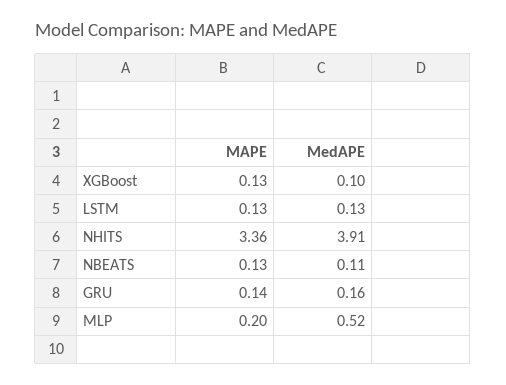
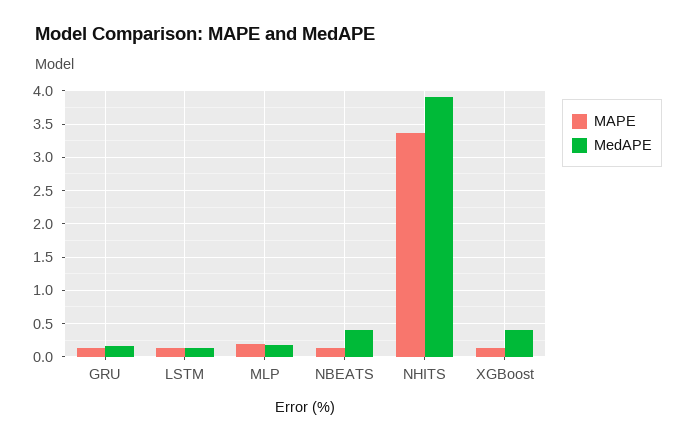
  {
    "MAPE": {
      "XGBoost": 0.13,
      "LSTM": 0.13,
      "NHITS": 3.36,
      "NBEATS": 0.13,
      "GRU": 0.14,
      "MLP": 0.2
    },
    "MedAPE": {
-     "XGBoost": 0.1,
+     "XGBoost": 0.4,
      "LSTM": 0.13,
      "NHITS": 3.91,
-     "NBEATS": 0.11,
+     "NBEATS": 0.4,
      "GRU": 0.16,
-     "MLP": 0.52
+     "MLP": 0.2
    }
  }

